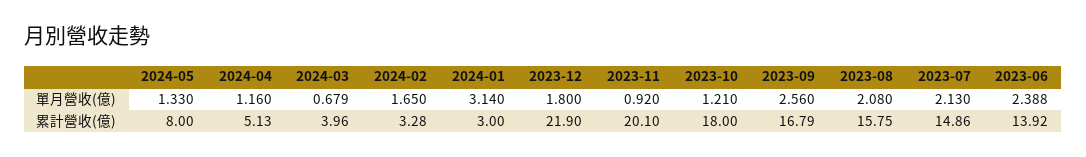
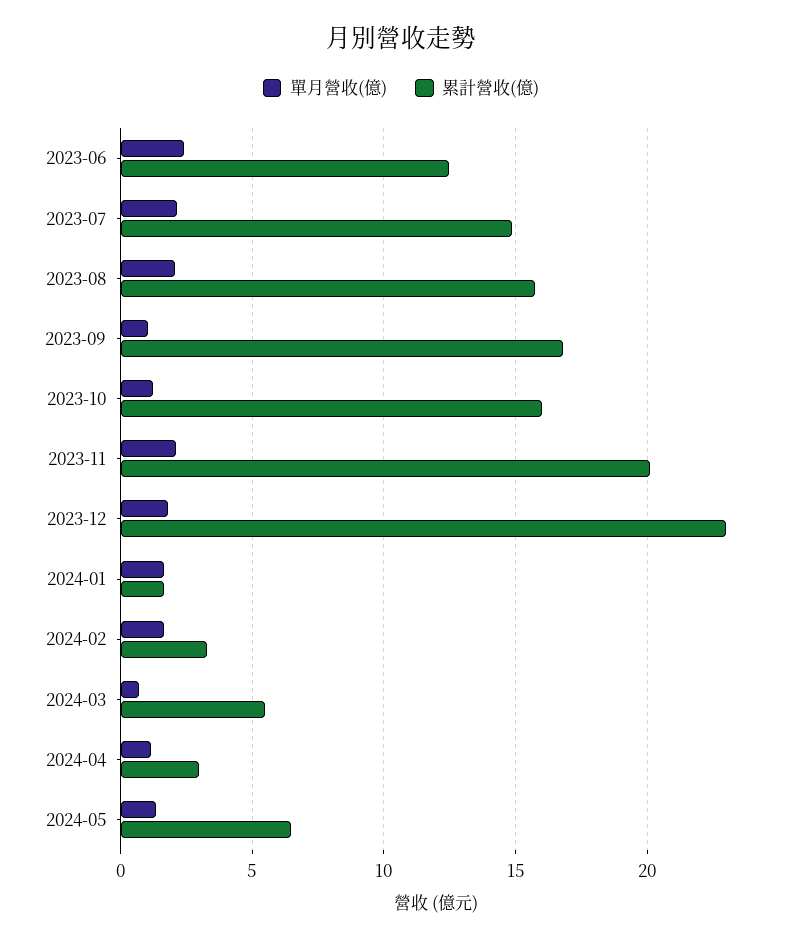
  {
    "單月營收(億)": {
      "2024-05": 1.33,
      "2024-04": 1.16,
      "2024-03": 0.679,
      "2024-02": 1.65,
-     "2024-01": 3.14,
+     "2024-01": 1.5,
      "2023-12": 1.8,
-     "2023-11": 0.92,
+     "2023-11": 2,
      "2023-10": 1.21,
-     "2023-09": 2.56,
+     "2023-09": 1,
      "2023-08": 2.08,
      "2023-07": 2.13,
      "2023-06": 2.388
    },
    "累計營收(億)": {
-     "2024-05": 8,
+     "2024-05": 6.5,
-     "2024-04": 5.13,
+     "2024-04": 3,
-     "2024-03": 3.96,
+     "2024-03": 5.5,
      "2024-02": 3.28,
-     "2024-01": 3,
+     "2024-01": 1.5,
-     "2023-12": 21.9,
+     "2023-12": 23,
      "2023-11": 20.1,
-     "2023-10": 18,
+     "2023-10": 16,
      "2023-09": 16.79,
      "2023-08": 15.75,
      "2023-07": 14.86,
-     "2023-06": 13.92
+     "2023-06": 12.5
    }
  }

